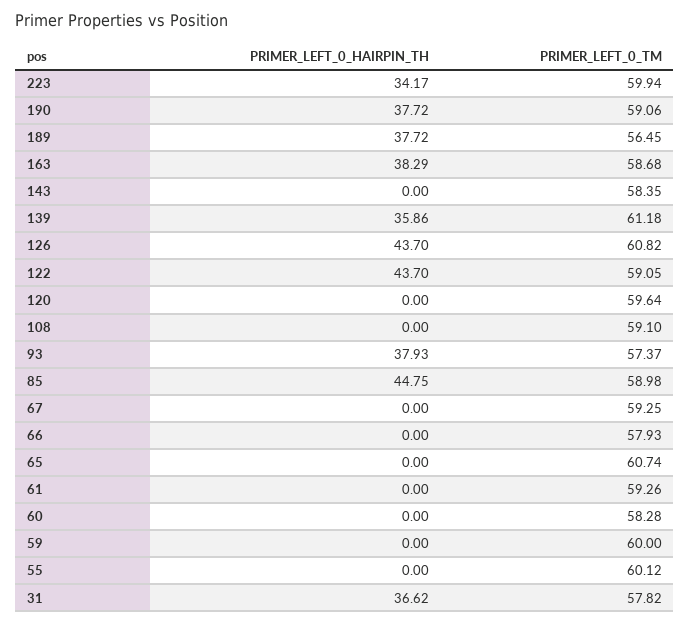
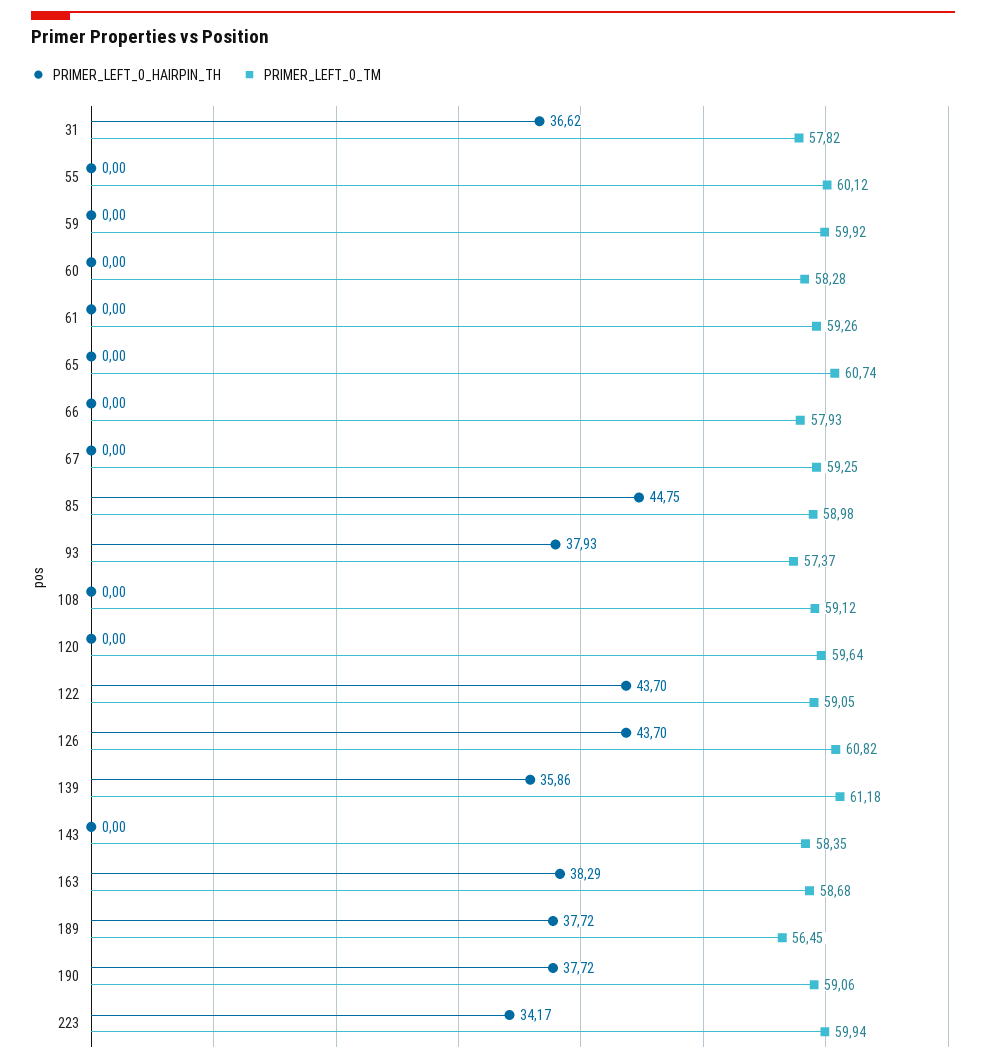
  {
    "PRIMER_LEFT_0_HAIRPIN_TH": {
      "223": 34.17,
      "190": 37.72,
      "189": 37.72,
      "163": 38.29,
      "143": 0,
      "139": 35.86,
      "126": 43.7,
      "122": 43.7,
      "120": 0,
      "108": 0,
      "93": 37.93,
      "85": 44.75,
      "67": 0,
      "66": 0,
      "65": 0,
      "61": 0,
      "60": 0,
      "59": 0,
      "55": 0,
      "31": 36.62
    },
    "PRIMER_LEFT_0_TM": {
      "223": 59.94,
      "190": 59.06,
      "189": 56.45,
      "163": 58.68,
      "143": 58.35,
      "139": 61.18,
      "126": 60.82,
      "122": 59.05,
      "120": 59.64,
-     "108": 59.1,
+     "108": 59.12,
      "93": 57.37,
      "85": 58.98,
      "67": 59.25,
      "66": 57.93,
      "65": 60.74,
      "61": 59.26,
      "60": 58.28,
-     "59": 60,
+     "59": 59.92,
      "55": 60.12,
      "31": 57.82
    }
  }

